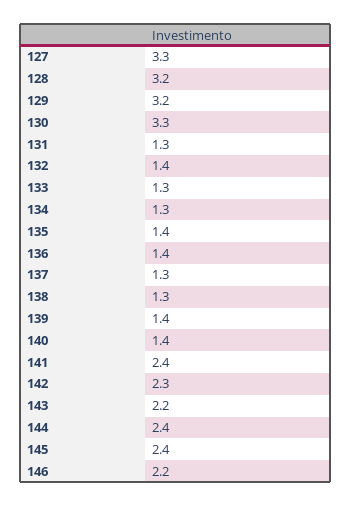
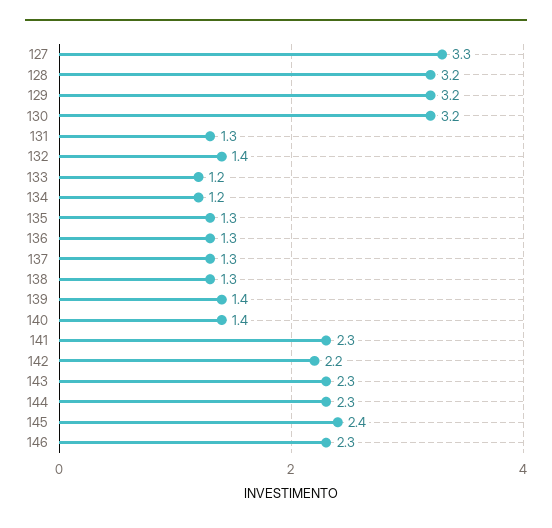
  {
    "127": 3.3,
    "128": 3.2,
    "129": 3.2,
-   "130": 3.3,
+   "130": 3.2,
    "131": 1.3,
    "132": 1.4,
-   "133": 1.3,
+   "133": 1.2,
-   "134": 1.3,
+   "134": 1.2,
-   "135": 1.4,
+   "135": 1.3,
-   "136": 1.4,
+   "136": 1.3,
    "137": 1.3,
    "138": 1.3,
    "139": 1.4,
    "140": 1.4,
-   "141": 2.4,
+   "141": 2.3,
-   "142": 2.3,
+   "142": 2.2,
-   "143": 2.2,
+   "143": 2.3,
-   "144": 2.4,
+   "144": 2.3,
    "145": 2.4,
-   "146": 2.2
+   "146": 2.3
  }

